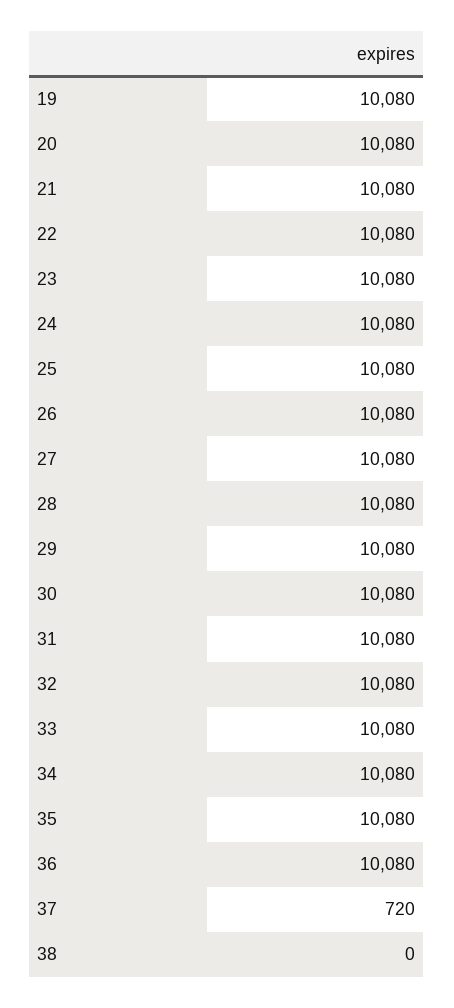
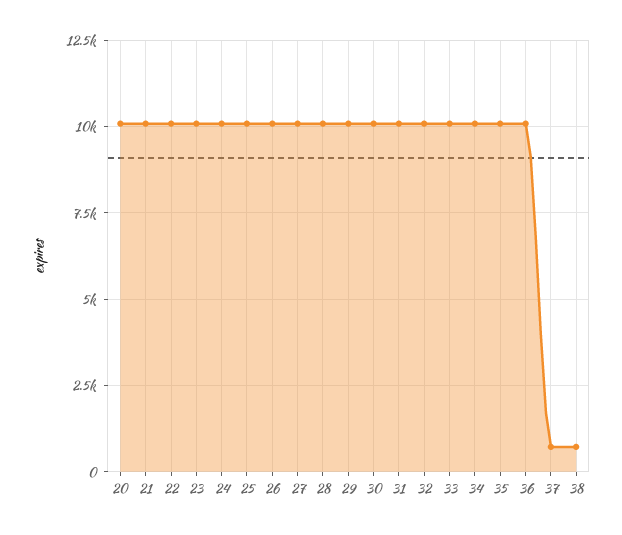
  {
-   "19": 10080,
    "20": 10080,
    "21": 10080,
    "22": 10080,
    "23": 10080,
    "24": 10080,
    "25": 10080,
    "26": 10080,
    "27": 10080,
    "28": 10080,
    "29": 10080,
    "30": 10080,
    "31": 10080,
    "32": 10080,
    "33": 10080,
    "34": 10080,
    "35": 10080,
    "36": 10080,
    "37": 720,
-   "38": 0
+   "38": 750
  }

